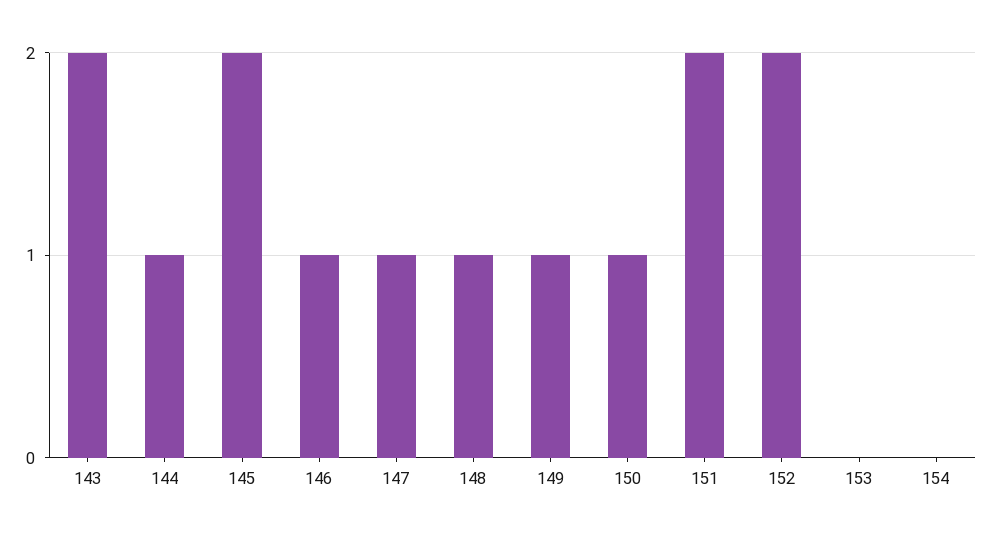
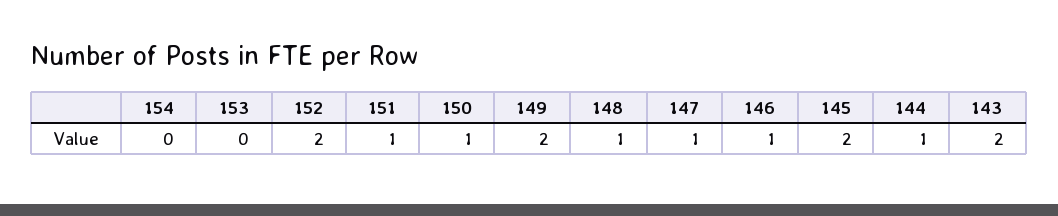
  {
    "143": 2,
    "144": 1,
    "145": 2,
    "146": 1,
    "147": 1,
    "148": 1,
-   "149": 1,
+   "149": 2,
    "150": 1,
-   "151": 2,
+   "151": 1,
    "152": 2,
    "153": 0,
    "154": 0
  }

